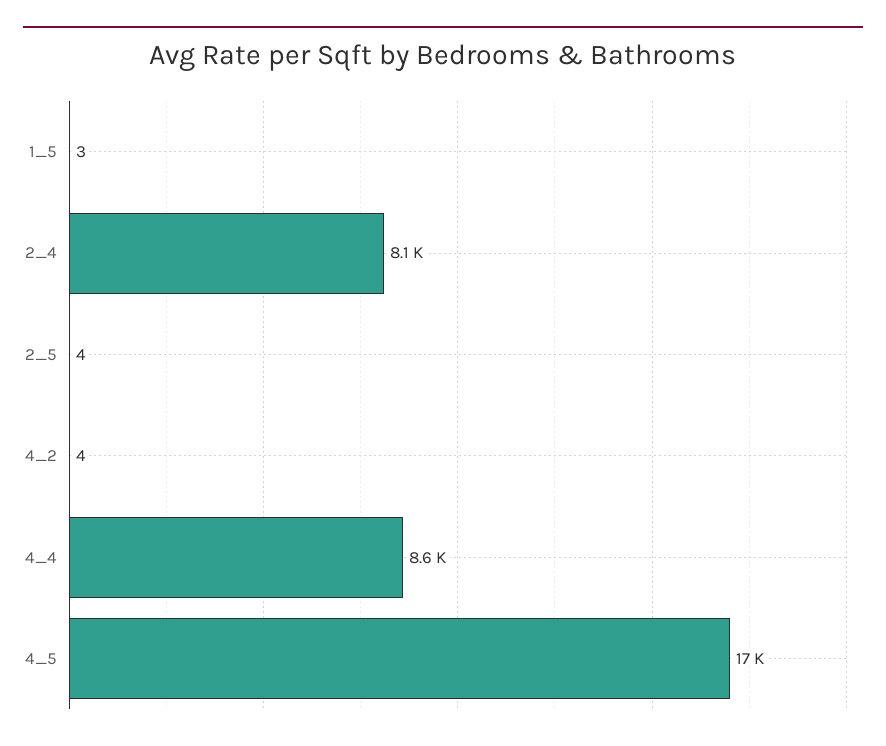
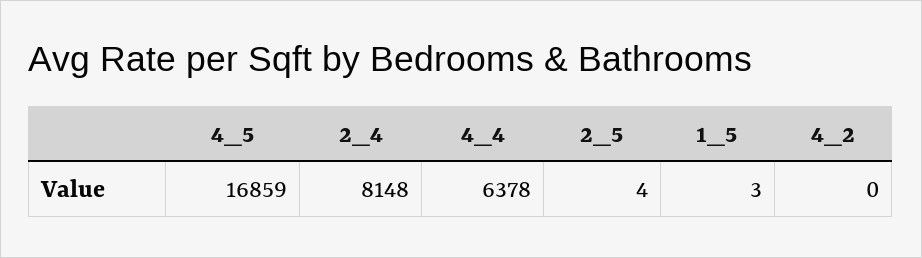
  {
    "1_5": 3,
    "2_4": 8148,
    "2_5": 4,
-   "4_2": 4,
+   "4_2": 0,
-   "4_4": 8600,
+   "4_4": 6378,
    "4_5": 16859
  }

